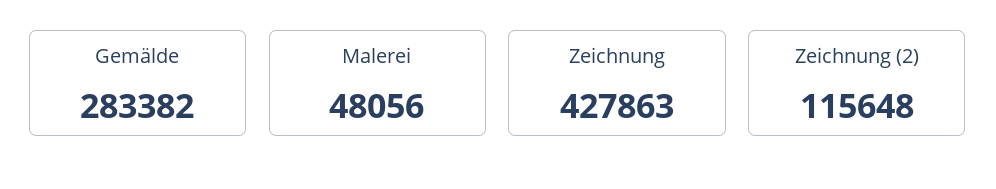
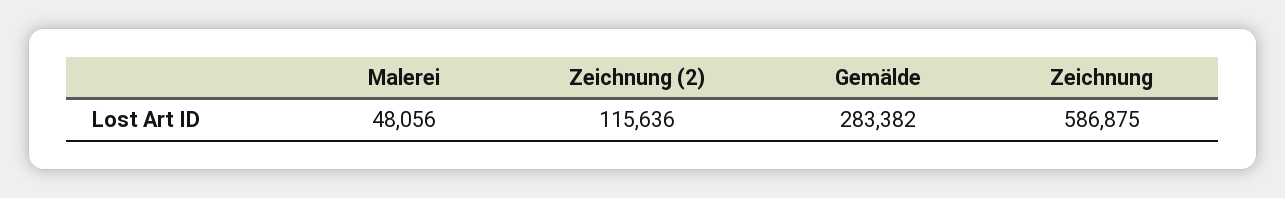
  {
    "Gemälde": 283382,
    "Malerei": 48056,
-   "Zeichnung": 427863,
+   "Zeichnung": 586875,
-   "Zeichnung (2)": 115648
+   "Zeichnung (2)": 115636
  }

